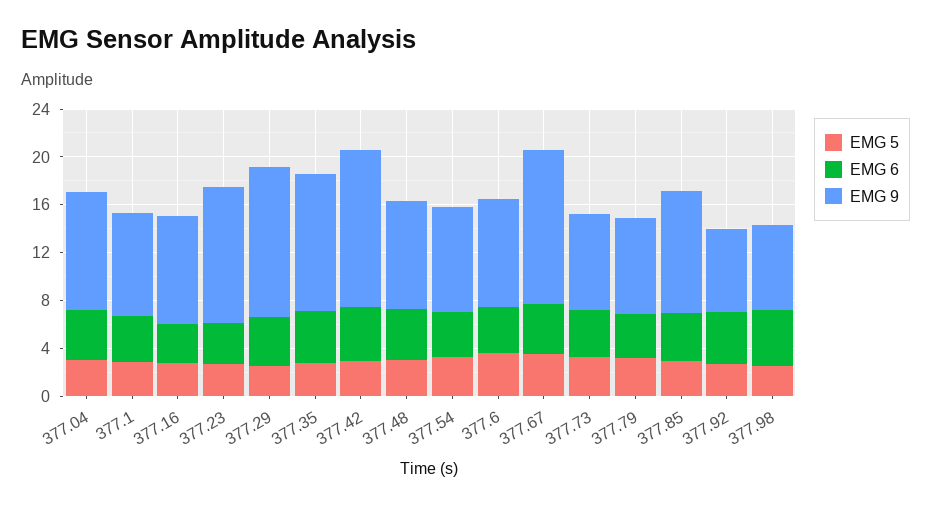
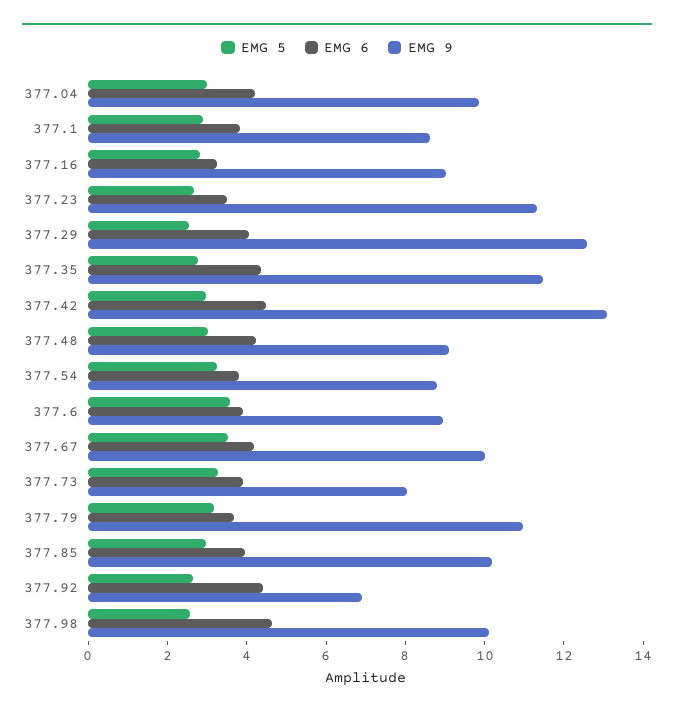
  {
    "EMG 5": {
      "377.04": 3,
      "377.1": 3,
      "377.16": 3,
      "377.23": 2.5,
      "377.29": 2.5,
      "377.35": 3,
      "377.42": 3,
      "377.48": 3,
      "377.54": 3.5,
      "377.6": 3.5,
      "377.67": 3.5,
      "377.73": 3.5,
      "377.79": 3,
      "377.85": 3,
      "377.92": 2.5,
      "377.98": 2.5
    },
    "EMG 6": {
      "377.04": 4,
      "377.1": 4,
      "377.16": 3.5,
      "377.23": 3.5,
      "377.29": 4,
      "377.35": 4.5,
      "377.42": 4.5,
      "377.48": 4,
      "377.54": 4,
      "377.6": 4,
      "377.67": 4,
      "377.73": 4,
      "377.79": 3.5,
      "377.85": 4,
      "377.92": 4.5,
      "377.98": 4.5
    },
    "EMG 9": {
      "377.04": 10,
      "377.1": 8.5,
      "377.16": 9,
      "377.23": 11.5,
      "377.29": 12.5,
      "377.35": 11.5,
      "377.42": 13,
      "377.48": 9,
      "377.54": 9,
      "377.6": 9,
-     "377.67": 13,
+     "377.67": 10,
      "377.73": 8,
-     "377.79": 8,
+     "377.79": 11,
      "377.85": 10,
      "377.92": 7,
-     "377.98": 7
+     "377.98": 10
    }
  }

